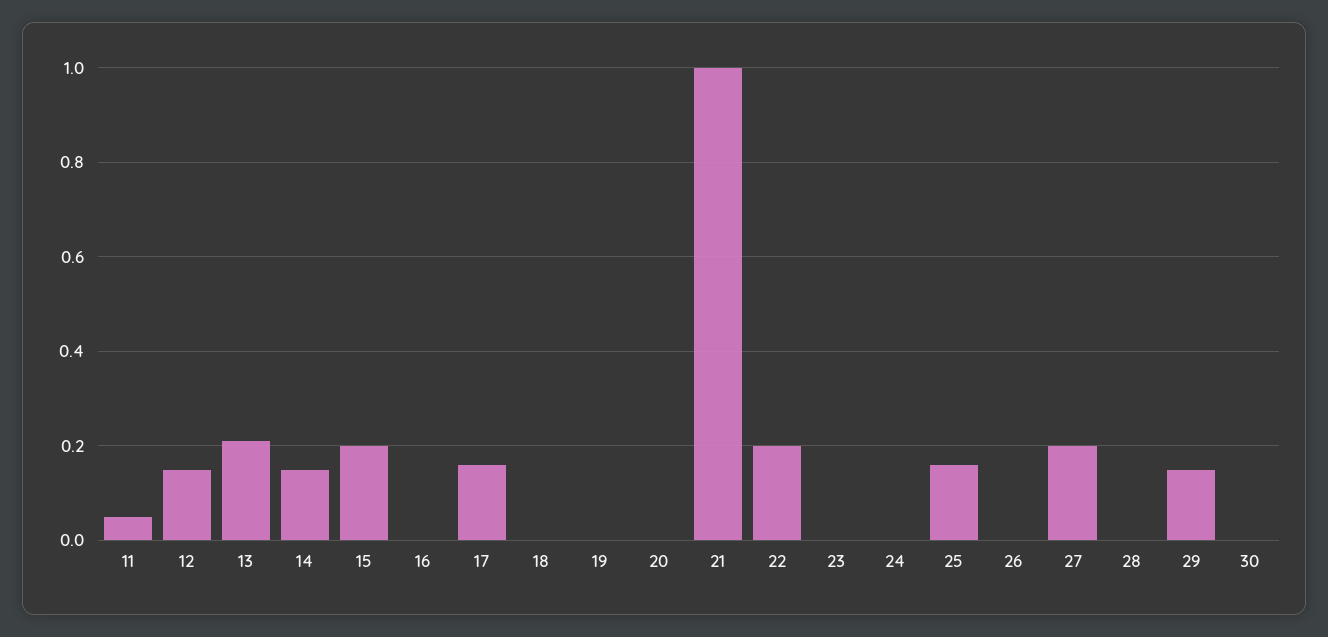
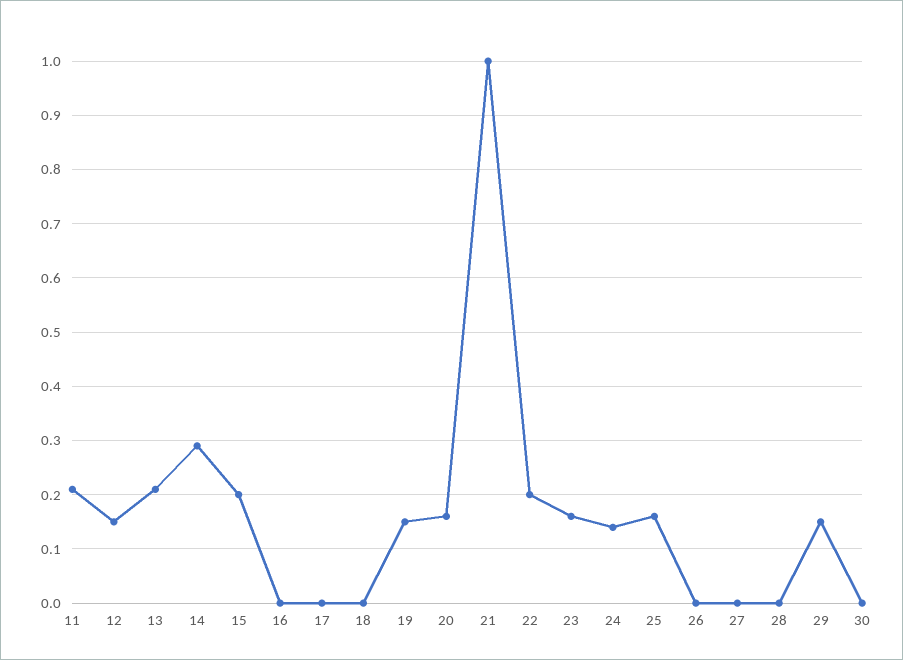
  {
-   "11": 0.05,
+   "11": 0.2,
    "12": 0.15,
    "13": 0.2,
-   "14": 0.15,
+   "14": 0.3,
    "15": 0.2,
    "16": 0,
-   "17": 0.15,
+   "17": 0,
    "18": 0,
-   "19": 0,
+   "19": 0.15,
-   "20": 0,
+   "20": 0.15,
    "21": 1,
    "22": 0.2,
-   "23": 0,
+   "23": 0.15,
-   "24": 0,
+   "24": 0.15,
    "25": 0.15,
    "26": 0,
-   "27": 0.2,
+   "27": 0,
    "28": 0,
    "29": 0.15,
    "30": 0
  }

